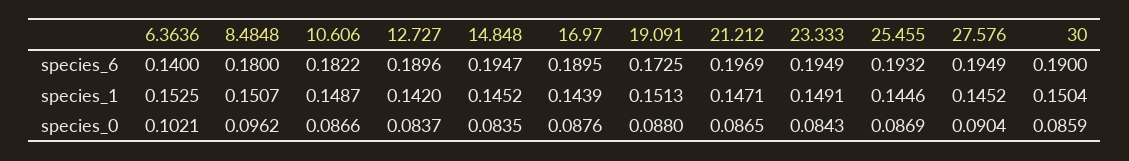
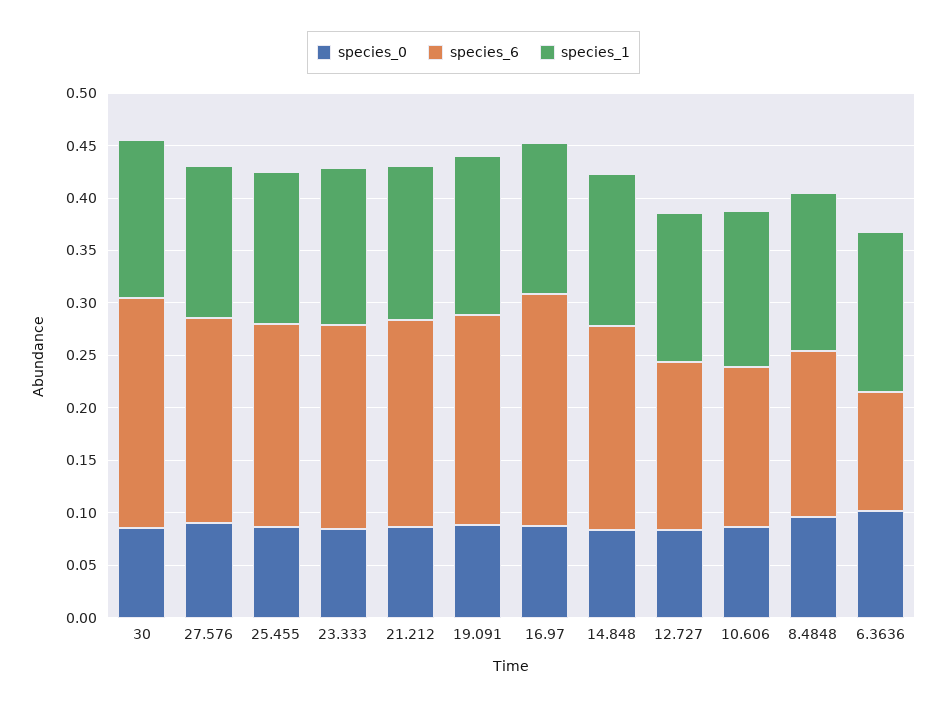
  {
    "species_6": {
-     "6.3636": 0.14,
+     "6.3636": 0.11,
-     "8.4848": 0.18,
+     "8.4848": 0.16,
-     "10.606": 0.1822,
+     "10.606": 0.15,
-     "12.727": 0.1896,
+     "12.727": 0.16,
      "14.848": 0.1947,
-     "16.97": 0.1895,
+     "16.97": 0.22,
-     "19.091": 0.1725,
+     "19.091": 0.2,
      "21.212": 0.1969,
      "23.333": 0.1949,
      "25.455": 0.1932,
      "27.576": 0.1949,
-     "30": 0.19
+     "30": 0.22
    },
    "species_1": {
      "6.3636": 0.1525,
      "8.4848": 0.1507,
      "10.606": 0.1487,
      "12.727": 0.142,
      "14.848": 0.1452,
      "16.97": 0.1439,
      "19.091": 0.1513,
      "21.212": 0.1471,
      "23.333": 0.1491,
      "25.455": 0.1446,
      "27.576": 0.1452,
      "30": 0.1504
    },
    "species_0": {
      "6.3636": 0.1021,
      "8.4848": 0.0962,
      "10.606": 0.0866,
      "12.727": 0.0837,
      "14.848": 0.0835,
      "16.97": 0.0876,
      "19.091": 0.088,
      "21.212": 0.0865,
      "23.333": 0.0843,
      "25.455": 0.0869,
      "27.576": 0.0904,
      "30": 0.0859
    }
  }

